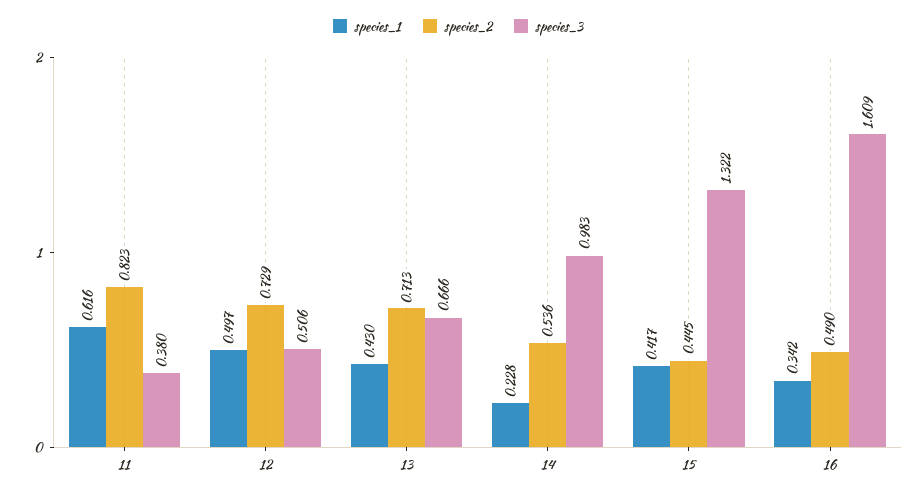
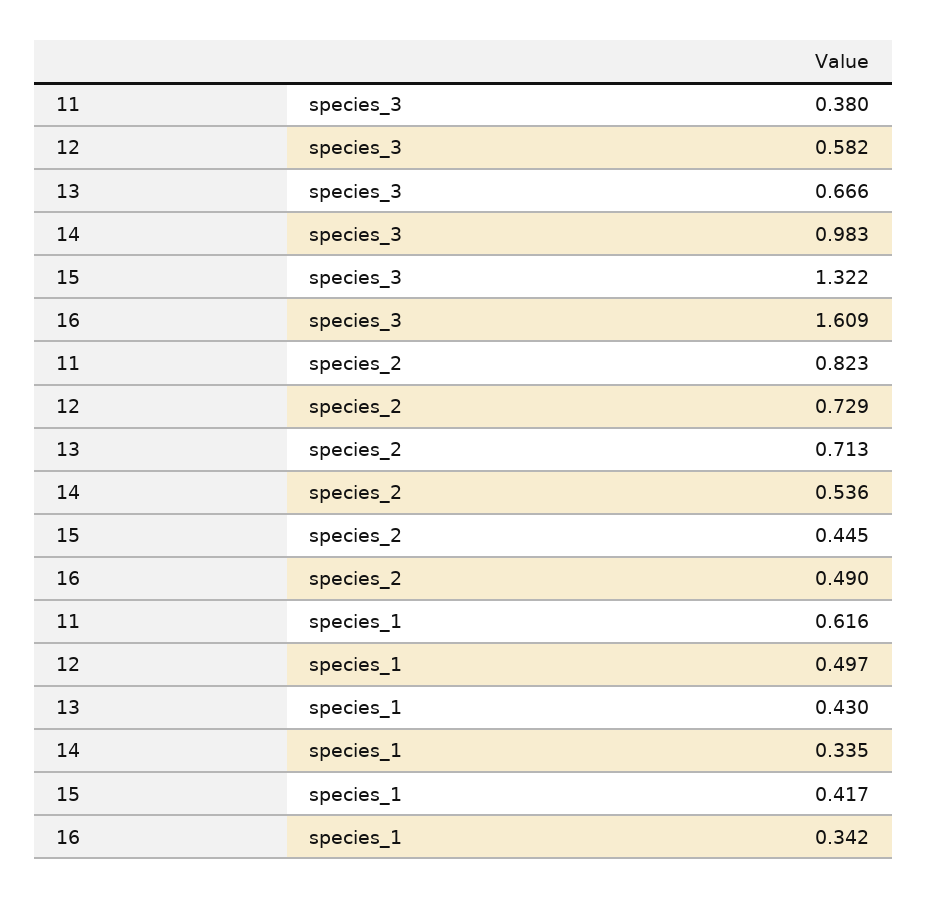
  {
    "species_1": {
      "11": 0.616,
      "12": 0.497,
      "13": 0.43,
-     "14": 0.228,
+     "14": 0.335,
      "15": 0.417,
      "16": 0.342
    },
    "species_2": {
      "11": 0.823,
      "12": 0.729,
      "13": 0.713,
      "14": 0.536,
      "15": 0.445,
      "16": 0.49
    },
    "species_3": {
      "11": 0.38,
-     "12": 0.506,
+     "12": 0.582,
      "13": 0.666,
      "14": 0.983,
      "15": 1.322,
      "16": 1.609
    }
  }

